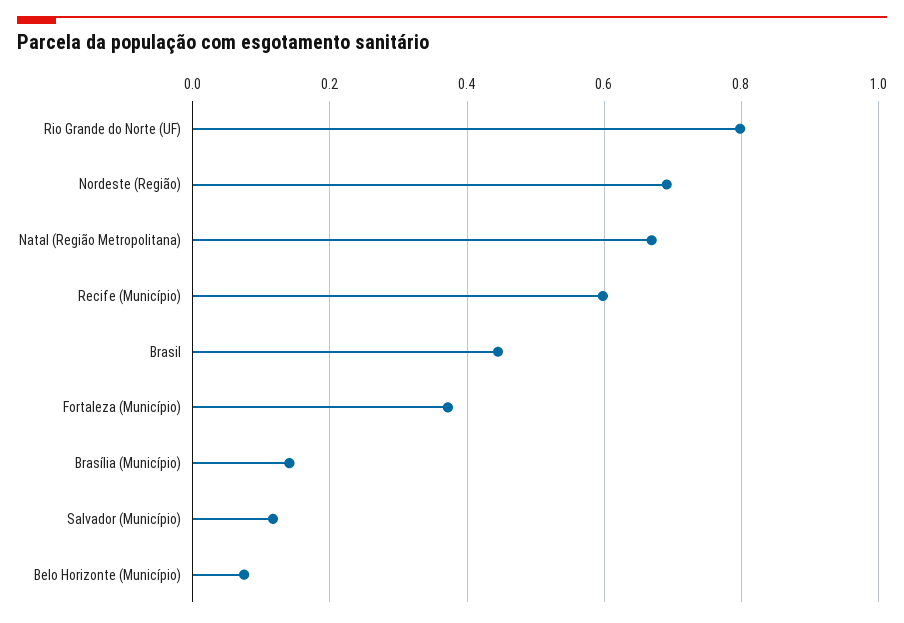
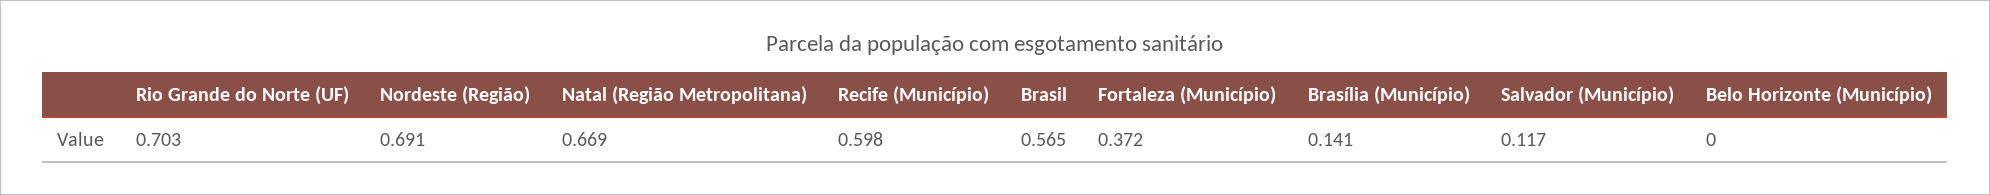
  {
-   "Rio Grande do Norte (UF)": 0.8,
+   "Rio Grande do Norte (UF)": 0.703,
    "Nordeste (Região)": 0.691,
    "Natal (Região Metropolitana)": 0.669,
    "Recife (Município)": 0.598,
-   "Brasil": 0.44,
+   "Brasil": 0.565,
    "Fortaleza (Município)": 0.372,
    "Brasília (Município)": 0.141,
    "Salvador (Município)": 0.117,
-   "Belo Horizonte (Município)": 0.08
+   "Belo Horizonte (Município)": 0
  }

